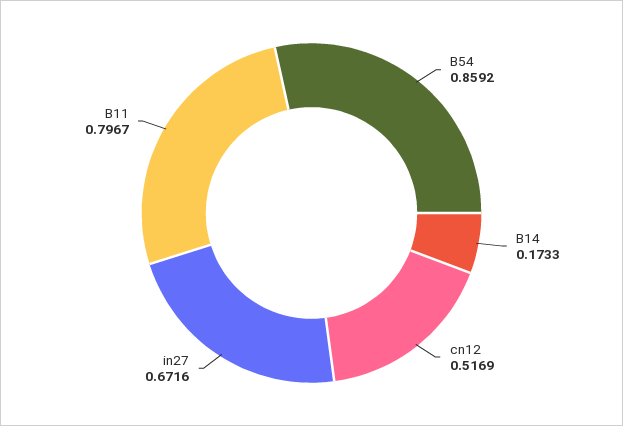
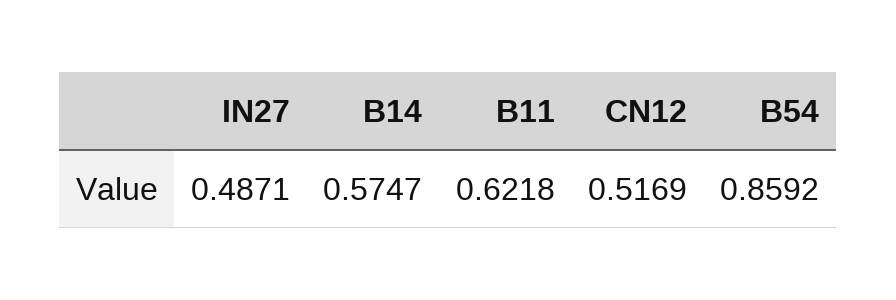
  {
    "B54": 0.8592,
-   "B14": 0.1733,
+   "B14": 0.5747,
    "cn12": 0.5169,
-   "in27": 0.6716,
+   "in27": 0.4871,
-   "B11": 0.7967
+   "B11": 0.6218
  }

